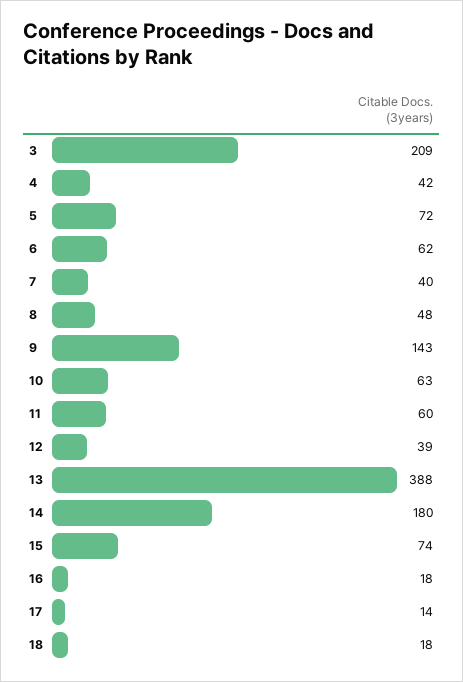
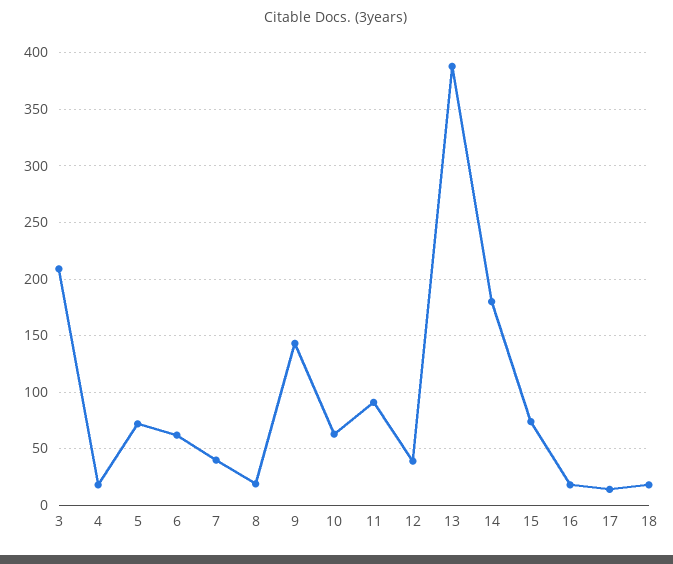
  {
    "3": 209,
-   "4": 42,
+   "4": 20,
    "5": 72,
    "6": 62,
    "7": 40,
-   "8": 48,
+   "8": 20,
    "9": 143,
    "10": 63,
-   "11": 60,
+   "11": 90,
    "12": 39,
    "13": 388,
    "14": 180,
    "15": 74,
    "16": 18,
    "17": 14,
    "18": 18
  }

